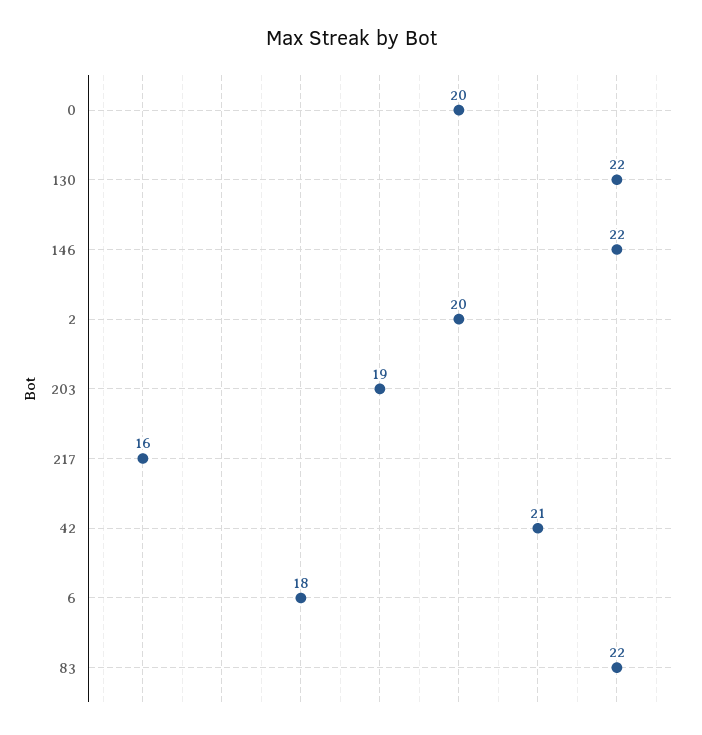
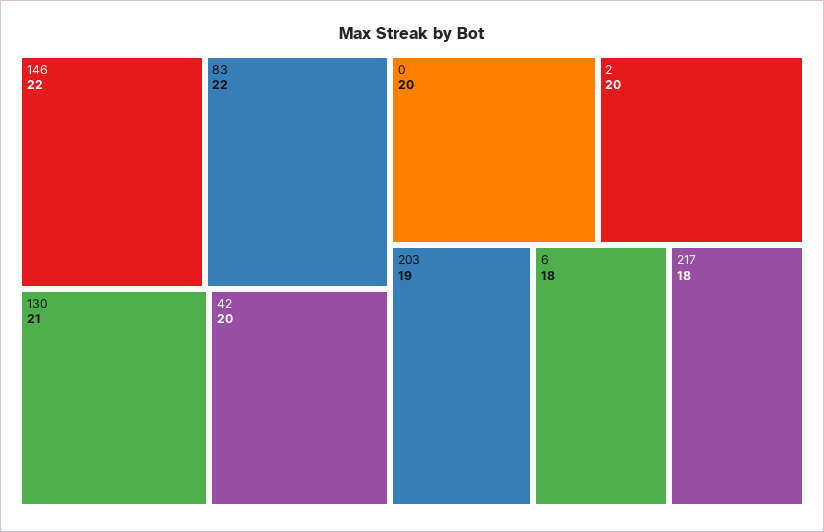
  {
    "0": 20,
-   "130": 22,
+   "130": 21,
    "146": 22,
    "2": 20,
    "203": 19,
-   "217": 16,
+   "217": 18,
-   "42": 21,
+   "42": 20,
    "6": 18,
    "83": 22
  }

